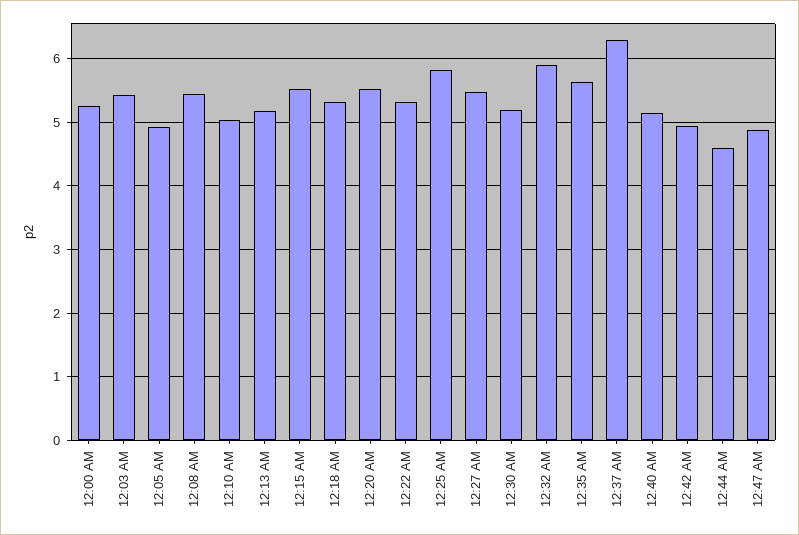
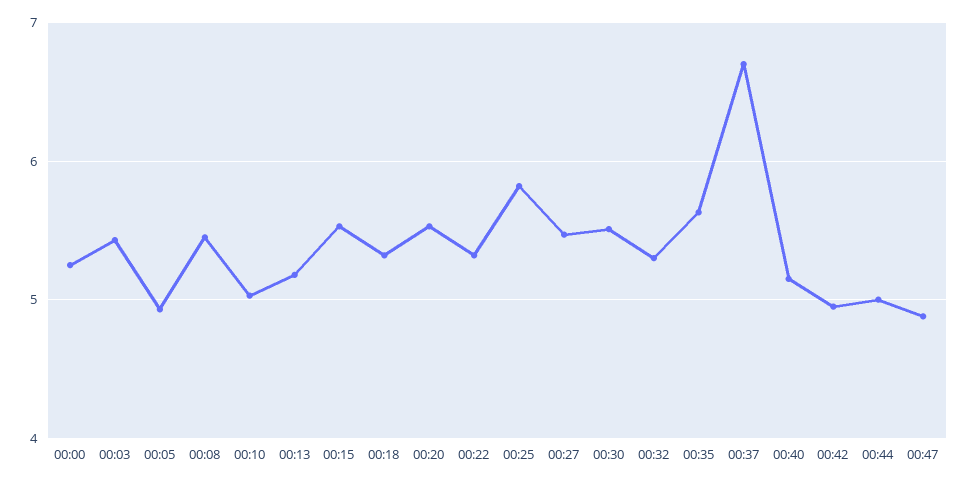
  {
    "12:00 AM": 5.3,
    "12:03 AM": 5.4,
    "12:05 AM": 4.9,
    "12:08 AM": 5.5,
    "12:10 AM": 5,
    "12:13 AM": 5.2,
    "12:15 AM": 5.5,
    "12:18 AM": 5.3,
    "12:20 AM": 5.5,
    "12:22 AM": 5.3,
    "12:25 AM": 5.8,
    "12:27 AM": 5.5,
-   "12:30 AM": 5.2,
+   "12:30 AM": 5.5,
-   "12:32 AM": 5.9,
+   "12:32 AM": 5.3,
    "12:35 AM": 5.6,
-   "12:37 AM": 6.3,
+   "12:37 AM": 6.7,
    "12:40 AM": 5.2,
    "12:42 AM": 5,
-   "12:44 AM": 4.6,
+   "12:44 AM": 5,
    "12:47 AM": 4.9
  }

